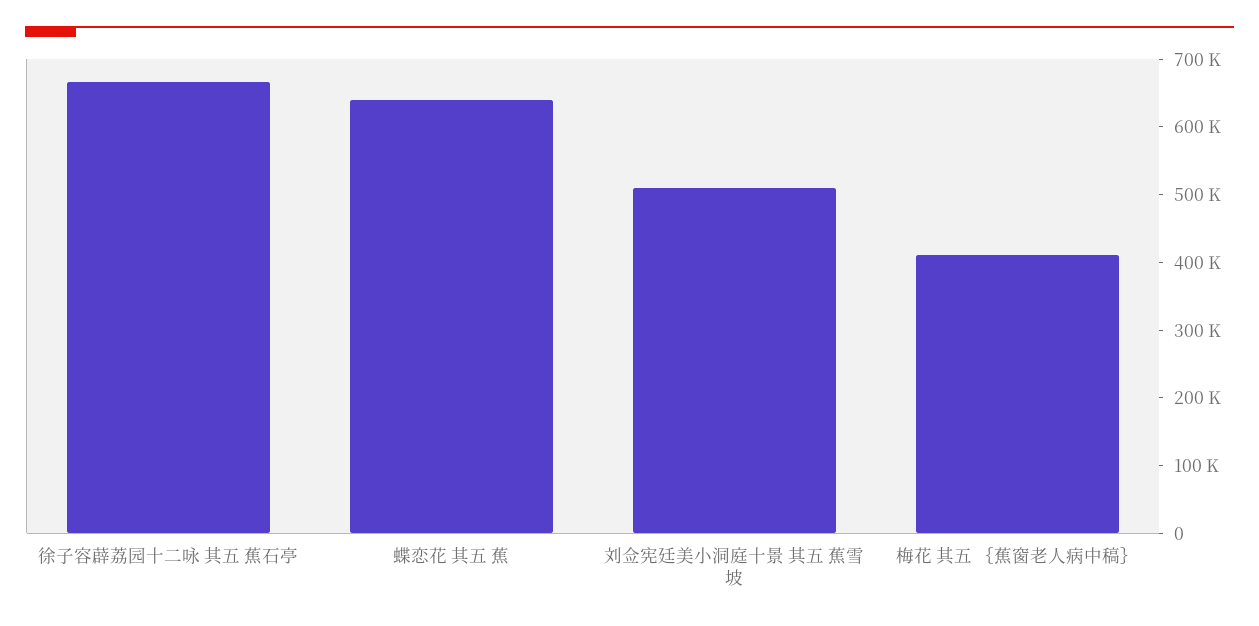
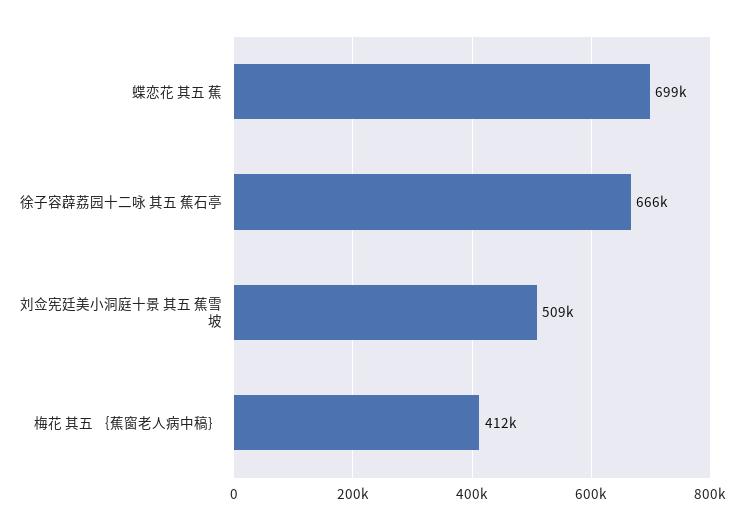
  {
    "徐子容薜荔园十二咏 其五 蕉石亭": 666000,
-   "蝶恋花 其五 蕉": 640000,
+   "蝶恋花 其五 蕉": 699000,
    "刘佥宪廷美小洞庭十景 其五 蕉雪坡": 509000,
    "梅花 其五 ｛蕉窗老人病中稿｝": 412000
  }

